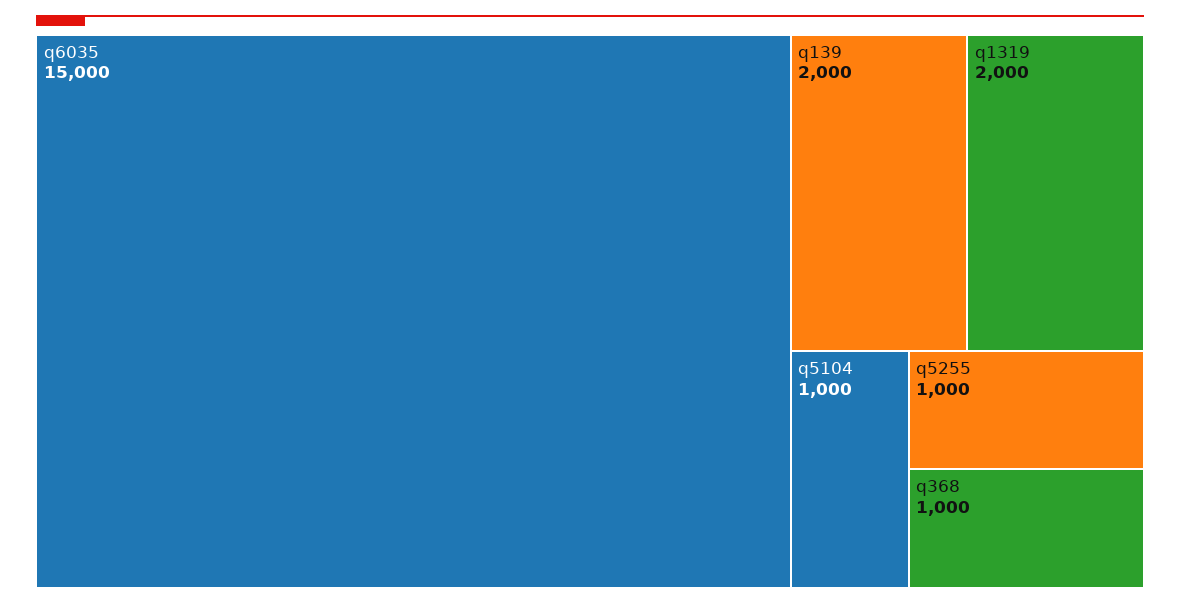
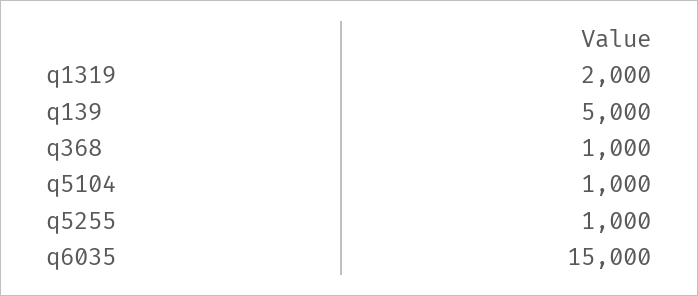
  {
    "q6035": 15000,
-   "q139": 2000,
+   "q139": 5000,
    "q1319": 2000,
    "q5104": 1000,
    "q5255": 1000,
    "q368": 1000
  }

